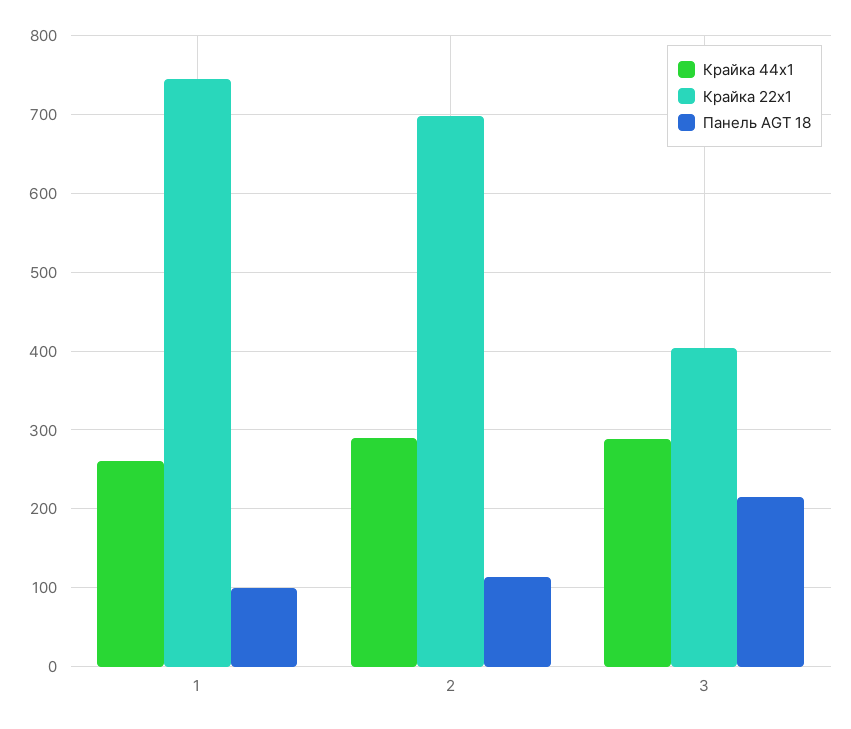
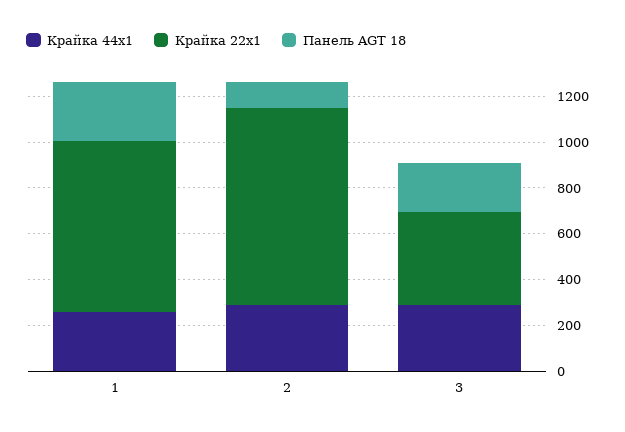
  {
    "Крайка 44x1": {
      "1": 260,
      "2": 290,
      "3": 290
    },
    "Крайка 22x1": {
      "1": 750,
-     "2": 700,
+     "2": 850,
      "3": 400
    },
    "Панель AGT 18": {
-     "1": 100,
+     "1": 250,
      "2": 110,
      "3": 220
    }
  }

